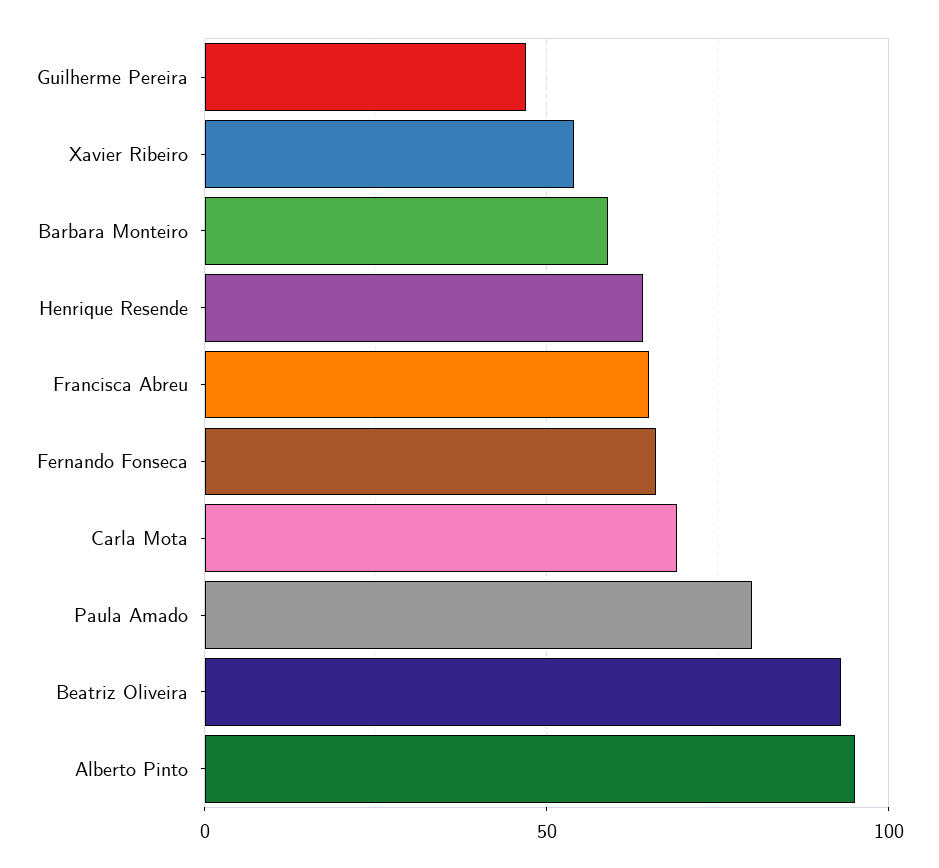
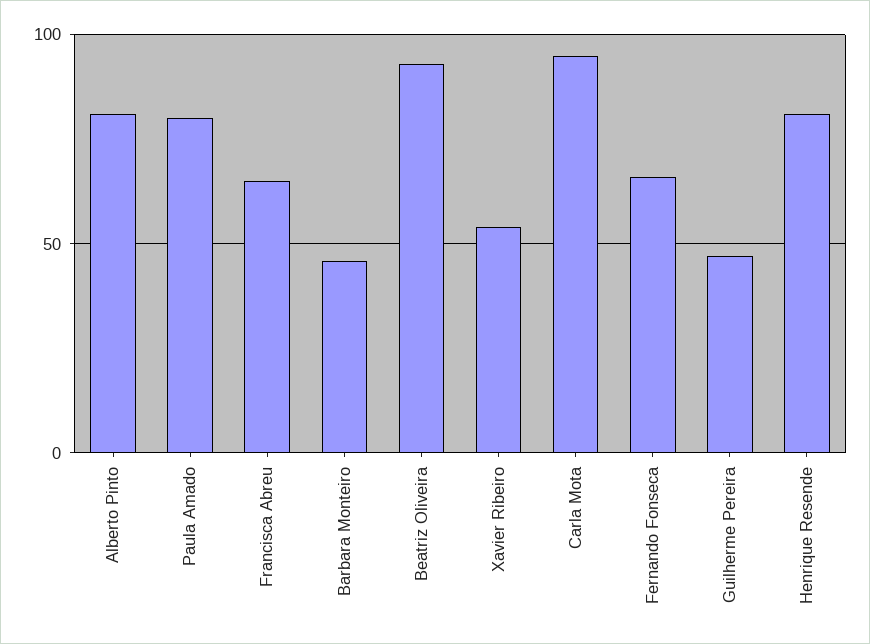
  {
    "Guilherme Pereira": 45,
    "Xavier Ribeiro": 55,
-   "Barbara Monteiro": 60,
+   "Barbara Monteiro": 45,
-   "Henrique Resende": 65,
+   "Henrique Resende": 80,
    "Francisca Abreu": 65,
    "Fernando Fonseca": 65,
-   "Carla Mota": 70,
+   "Carla Mota": 95,
    "Paula Amado": 80,
    "Beatriz Oliveira": 95,
-   "Alberto Pinto": 95
+   "Alberto Pinto": 80
  }

